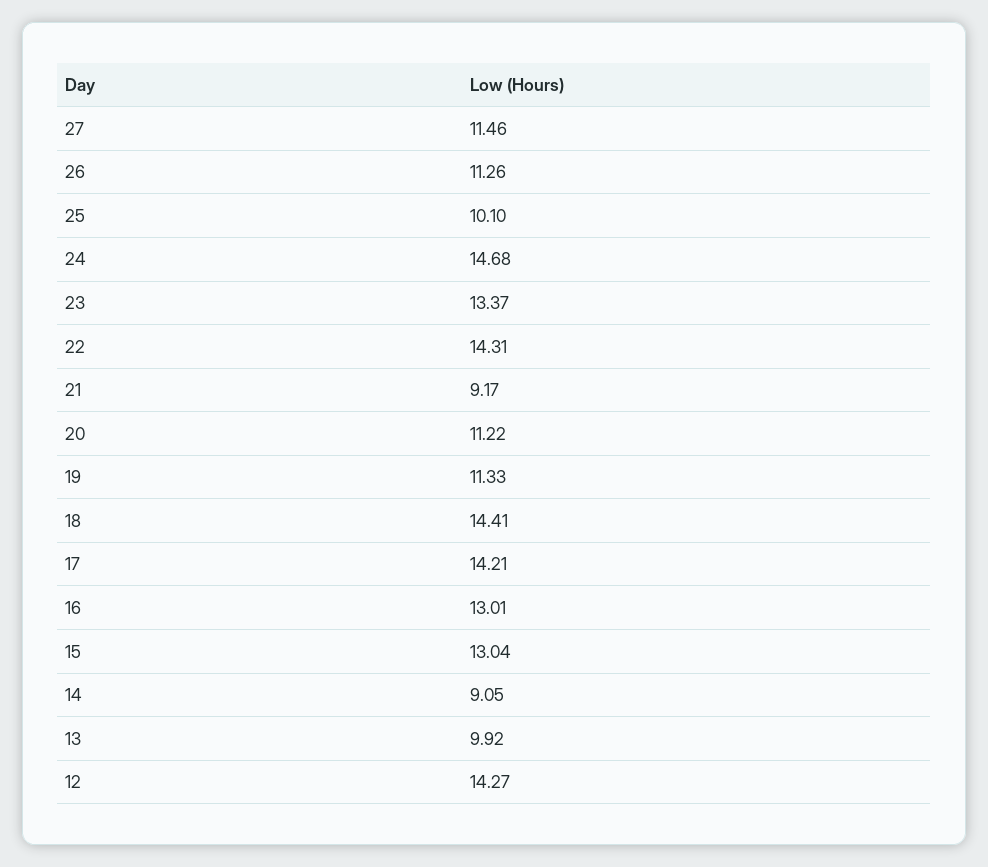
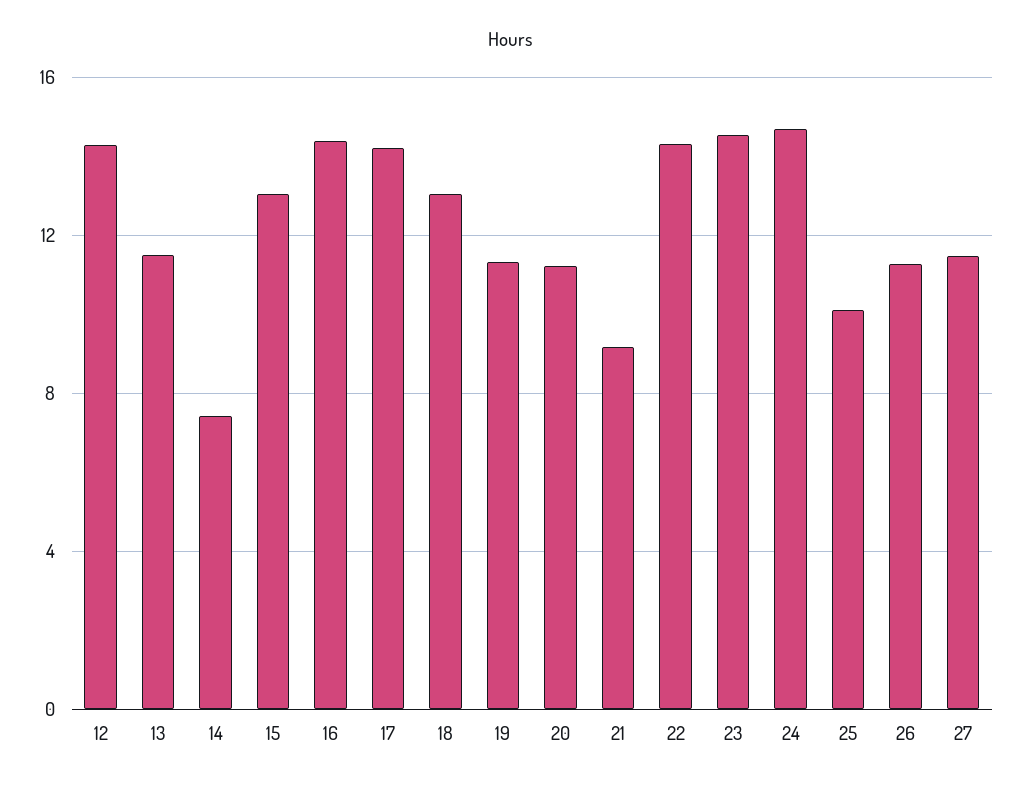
  {
    "27": 11.46,
    "26": 11.26,
    "25": 10.1,
    "24": 14.68,
-   "23": 13.37,
+   "23": 14.5,
    "22": 14.31,
    "21": 9.17,
    "20": 11.22,
    "19": 11.33,
-   "18": 14.41,
+   "18": 13,
    "17": 14.21,
-   "16": 13.01,
+   "16": 14.5,
    "15": 13.04,
-   "14": 9.05,
+   "14": 7.5,
-   "13": 9.92,
+   "13": 11.5,
    "12": 14.27
  }

